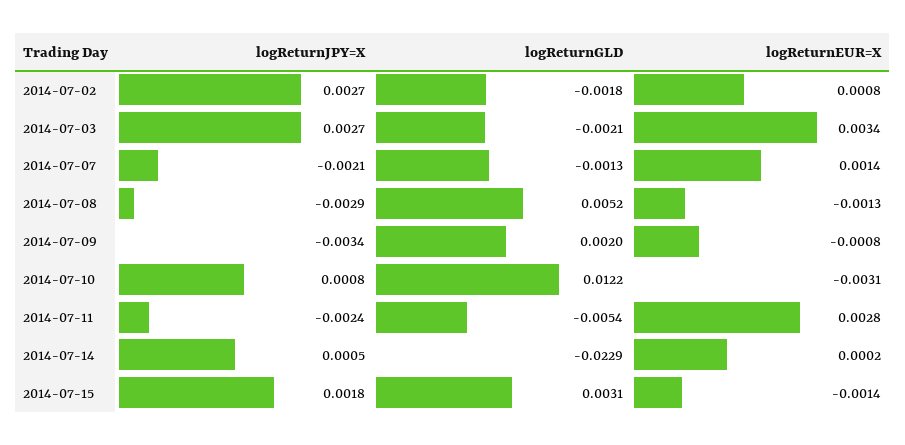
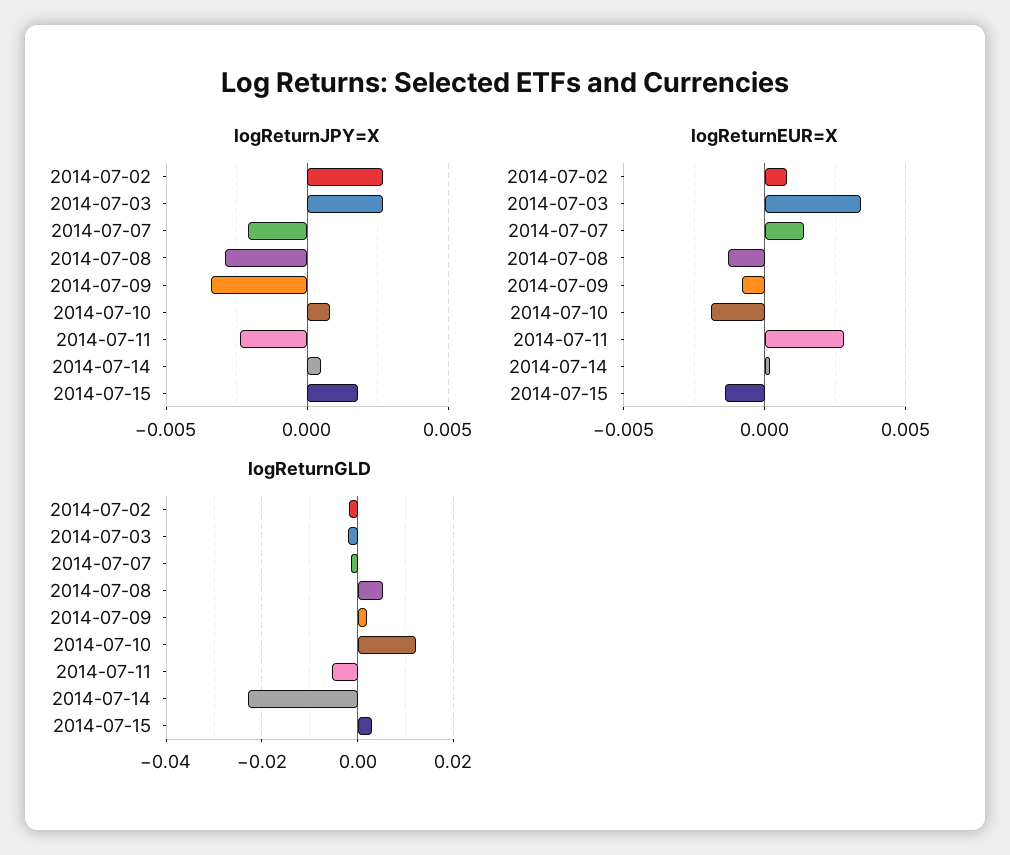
  {
    "logReturnJPY=X": {
      "2014-07-02": 0.0027,
      "2014-07-03": 0.0027,
      "2014-07-07": -0.0021,
      "2014-07-08": -0.0029,
      "2014-07-09": -0.0034,
      "2014-07-10": 0.0008,
      "2014-07-11": -0.0024,
      "2014-07-14": 0.0005,
      "2014-07-15": 0.0018
    },
    "logReturnGLD": {
      "2014-07-02": -0.0018,
      "2014-07-03": -0.0021,
      "2014-07-07": -0.0013,
      "2014-07-08": 0.0052,
      "2014-07-09": 0.002,
      "2014-07-10": 0.0122,
      "2014-07-11": -0.0054,
      "2014-07-14": -0.0229,
      "2014-07-15": 0.0031
    },
    "logReturnEUR=X": {
      "2014-07-02": 0.0008,
      "2014-07-03": 0.0034,
      "2014-07-07": 0.0014,
      "2014-07-08": -0.0013,
      "2014-07-09": -0.0008,
-     "2014-07-10": -0.0031,
+     "2014-07-10": -0.002,
      "2014-07-11": 0.0028,
      "2014-07-14": 0.0002,
      "2014-07-15": -0.0014
    }
  }

